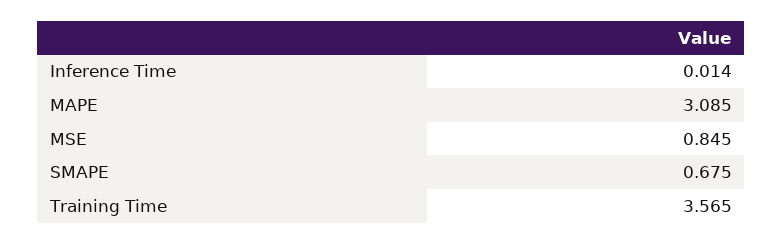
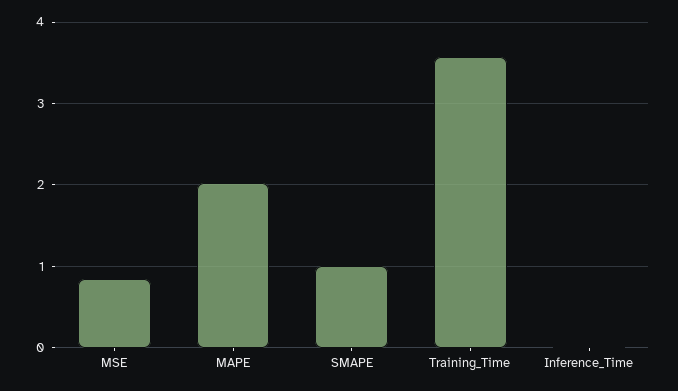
  {
    "Inference Time": 0.014,
-   "MAPE": 3.085,
+   "MAPE": 2,
    "MSE": 0.845,
-   "SMAPE": 0.675,
+   "SMAPE": 1,
    "Training Time": 3.565
  }

